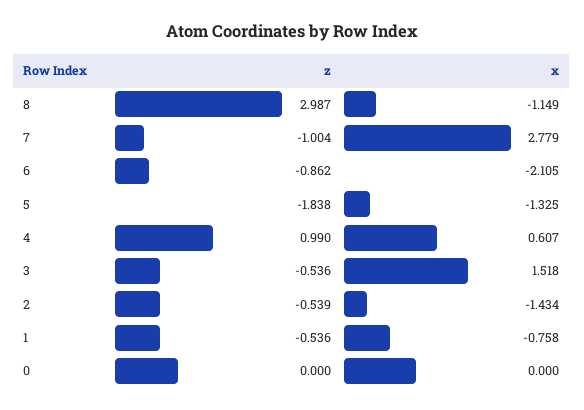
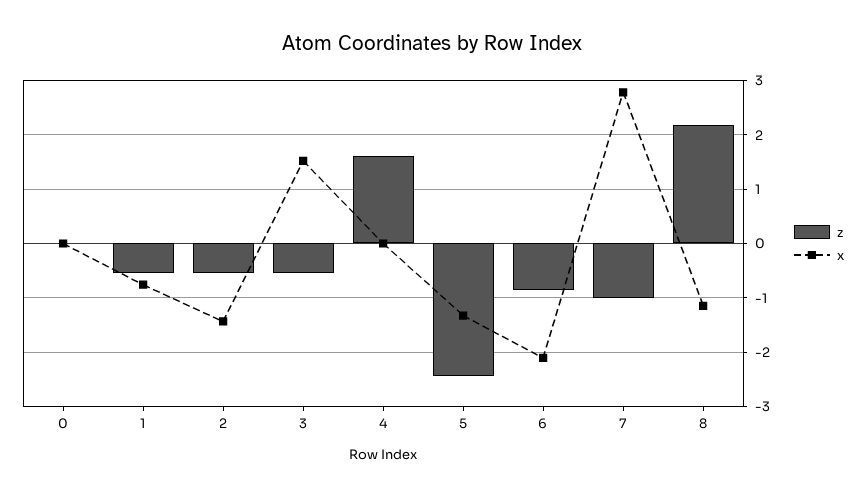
  {
    "z": {
-     "8": 2.987,
+     "8": 2.2,
      "7": -1.004,
      "6": -0.862,
-     "5": -1.838,
+     "5": -2.4,
-     "4": 0.99,
+     "4": 1.6,
      "3": -0.536,
      "2": -0.539,
      "1": -0.536,
      "0": 0
    },
    "x": {
      "8": -1.149,
      "7": 2.779,
      "6": -2.105,
      "5": -1.325,
-     "4": 0.607,
+     "4": 0,
      "3": 1.518,
      "2": -1.434,
      "1": -0.758,
      "0": 0
    }
  }

